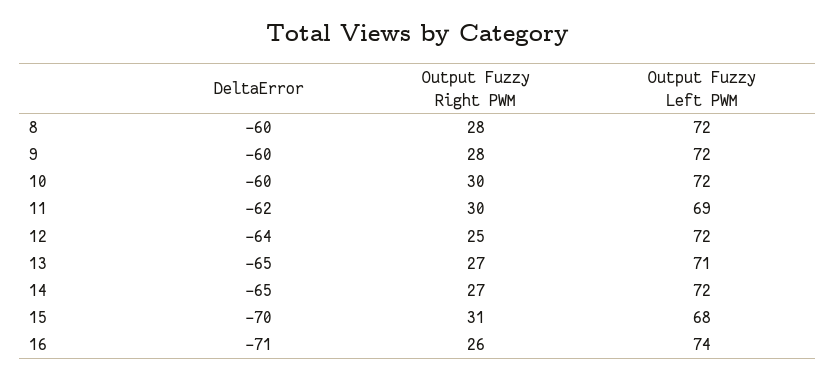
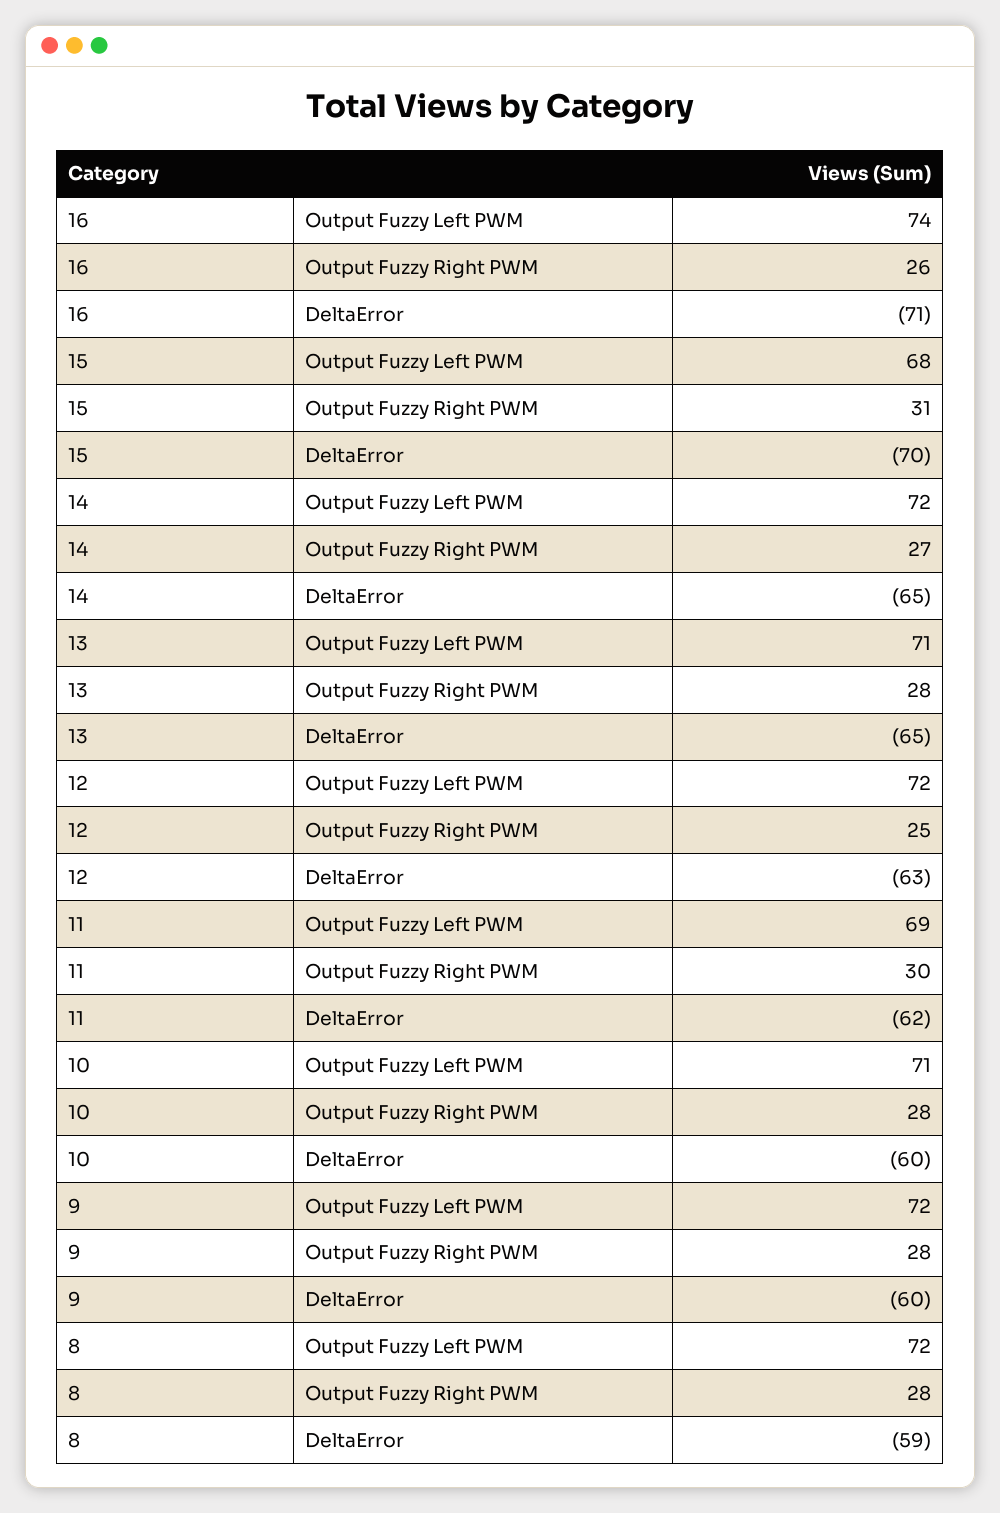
  {
    "DeltaError": {
-     "8": -60,
+     "8": -59,
      "9": -60,
      "10": -60,
      "11": -62,
-     "12": -64,
+     "12": -63,
      "13": -65,
      "14": -65,
      "15": -70,
      "16": -71
    },
    "Output Fuzzy Right PWM": {
      "8": 28,
      "9": 28,
-     "10": 30,
+     "10": 28,
      "11": 30,
      "12": 25,
-     "13": 27,
+     "13": 28,
      "14": 27,
      "15": 31,
      "16": 26
    },
    "Output Fuzzy Left PWM": {
      "8": 72,
      "9": 72,
-     "10": 72,
+     "10": 71,
      "11": 69,
      "12": 72,
      "13": 71,
      "14": 72,
      "15": 68,
      "16": 74
    }
  }

